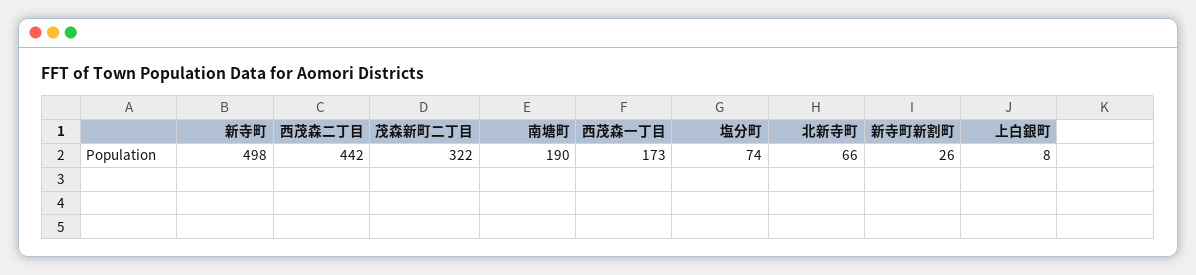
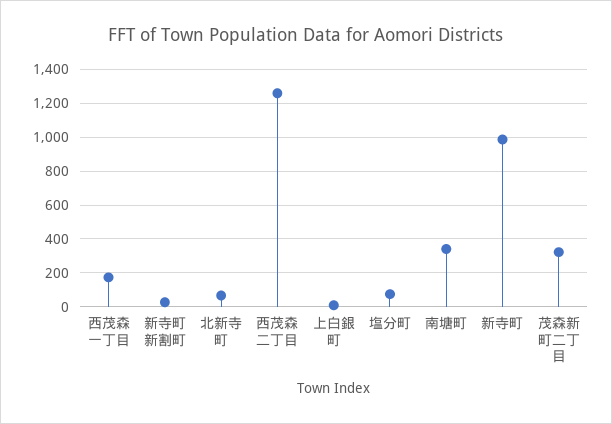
  {
-   "新寺町": 498,
+   "新寺町": 1000,
-   "西茂森二丁目": 442,
+   "西茂森二丁目": 1250,
    "茂森新町二丁目": 322,
-   "南塘町": 190,
+   "南塘町": 350,
    "西茂森一丁目": 173,
    "塩分町": 74,
    "北新寺町": 66,
    "新寺町新割町": 26,
    "上白銀町": 8
  }

